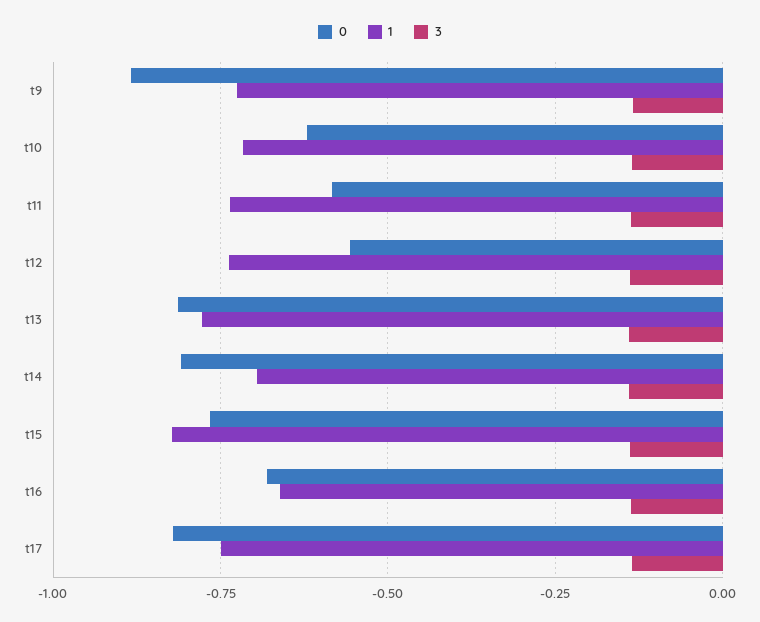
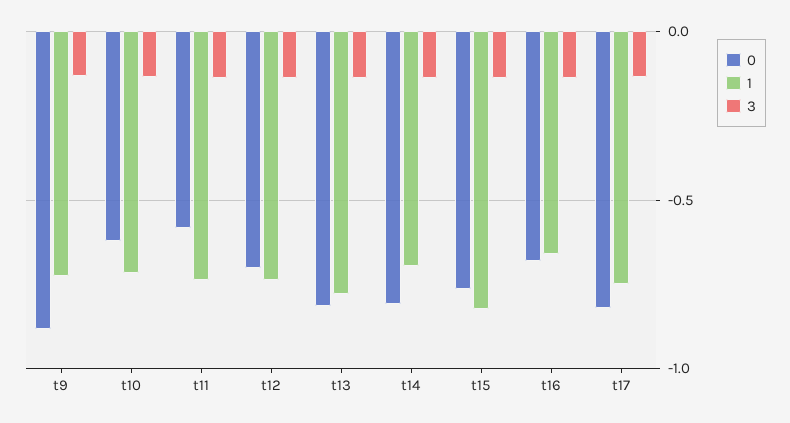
  {
    "0": {
      "t9": -0.875,
      "t10": -0.625,
      "t11": -0.575,
-     "t12": -0.55,
+     "t12": -0.7,
      "t13": -0.825,
      "t14": -0.8,
      "t15": -0.775,
      "t16": -0.675,
      "t17": -0.825
    },
    "1": {
      "t9": -0.725,
      "t10": -0.725,
      "t11": -0.725,
      "t12": -0.725,
      "t13": -0.775,
      "t14": -0.7,
      "t15": -0.825,
      "t16": -0.65,
      "t17": -0.75
    },
    "3": {
      "t9": -0.125,
      "t10": -0.125,
      "t11": -0.125,
      "t12": -0.15,
      "t13": -0.15,
      "t14": -0.15,
      "t15": -0.15,
      "t16": -0.15,
      "t17": -0.125
    }
  }

